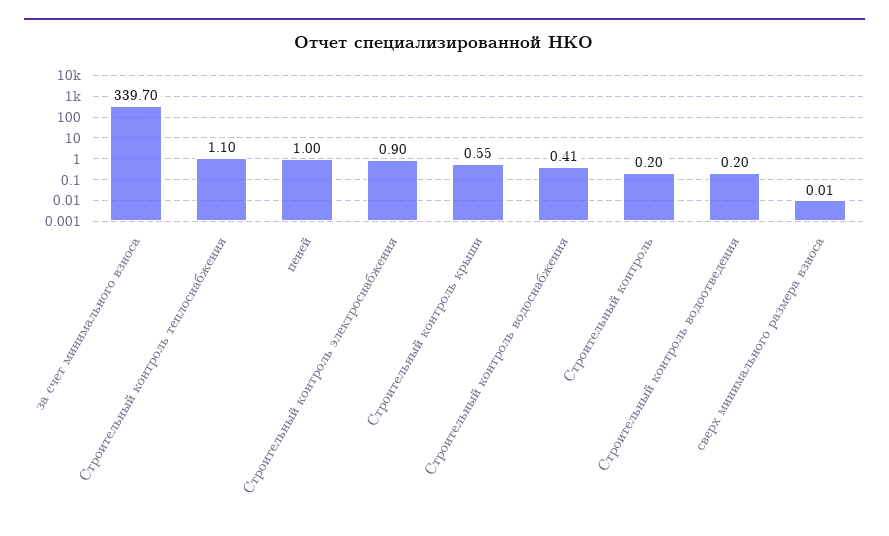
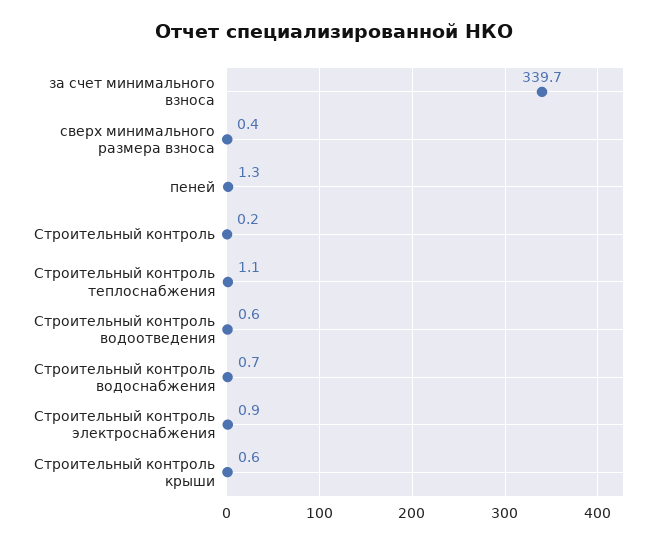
  {
    "за счет минимального взноса": 339.7,
    "Строительный контроль теплоснабжения": 1.1,
-   "пеней": 1,
+   "пеней": 1.3,
    "Строительный контроль электроснабжения": 0.9,
    "Строительный контроль крыши": 0.55,
-   "Строительный контроль водоснабжения": 0.41,
+   "Строительный контроль водоснабжения": 0.7,
    "Строительный контроль": 0.2,
-   "Строительный контроль водоотведения": 0.2,
+   "Строительный контроль водоотведения": 0.6,
-   "сверх минимального размера взноса": 0.01
+   "сверх минимального размера взноса": 0.4
  }

